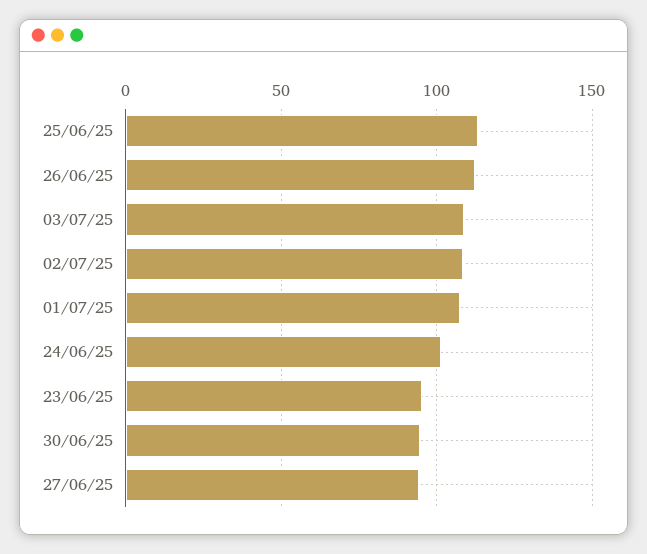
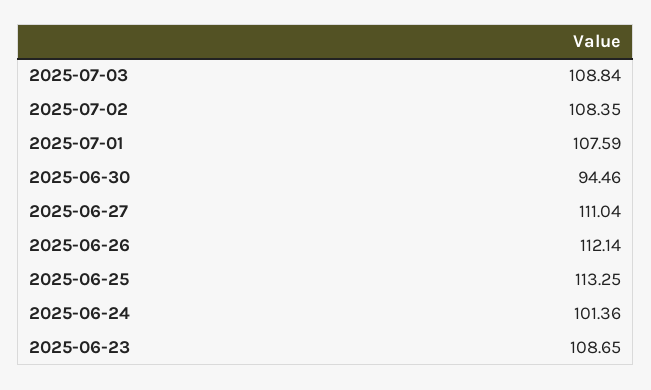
  {
    "25/06/25": 113.25,
    "26/06/25": 112.14,
    "03/07/25": 108.84,
    "02/07/25": 108.35,
    "01/07/25": 107.59,
    "24/06/25": 101.36,
-   "23/06/25": 95,
+   "23/06/25": 108.65,
    "30/06/25": 94.46,
-   "27/06/25": 95
+   "27/06/25": 111.04
  }

